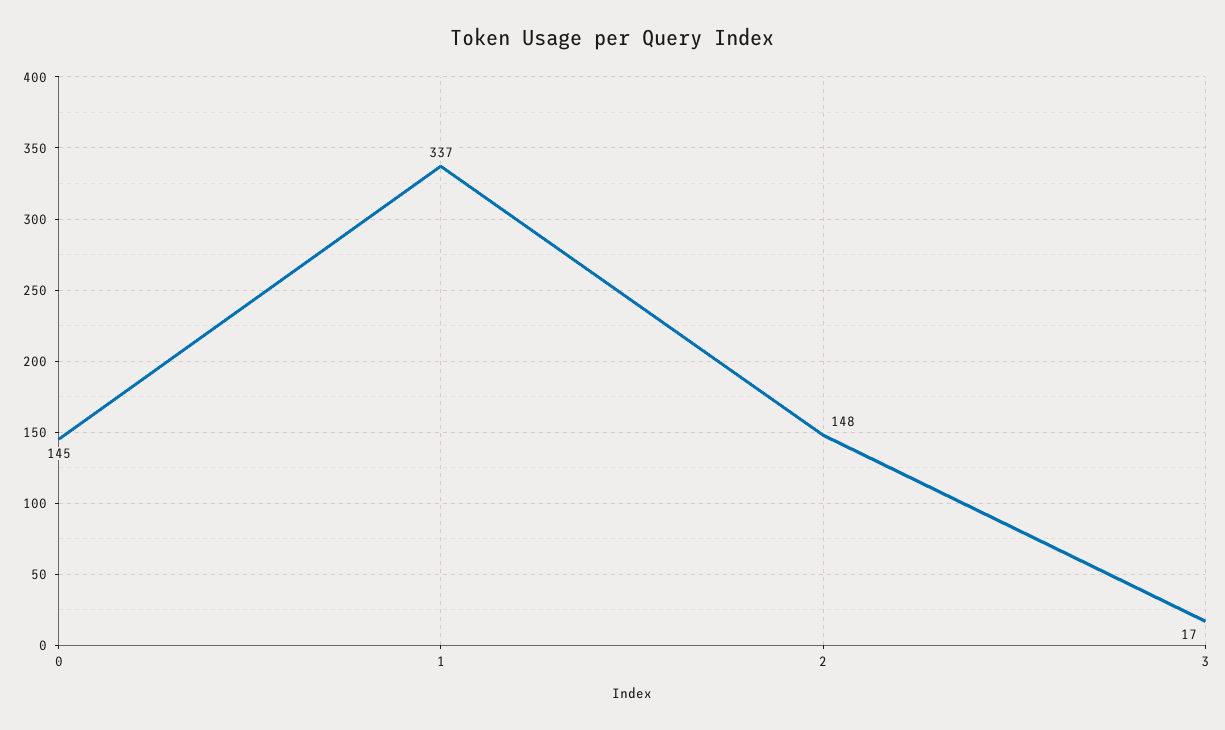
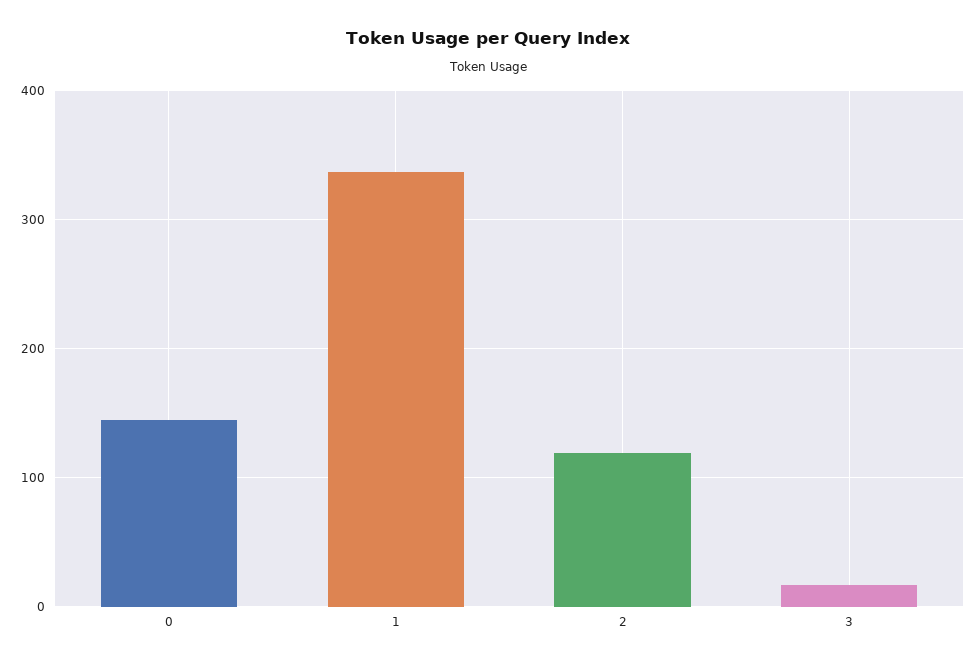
  {
    "0": 145,
    "1": 337,
-   "2": 148,
+   "2": 120,
    "3": 17
  }

